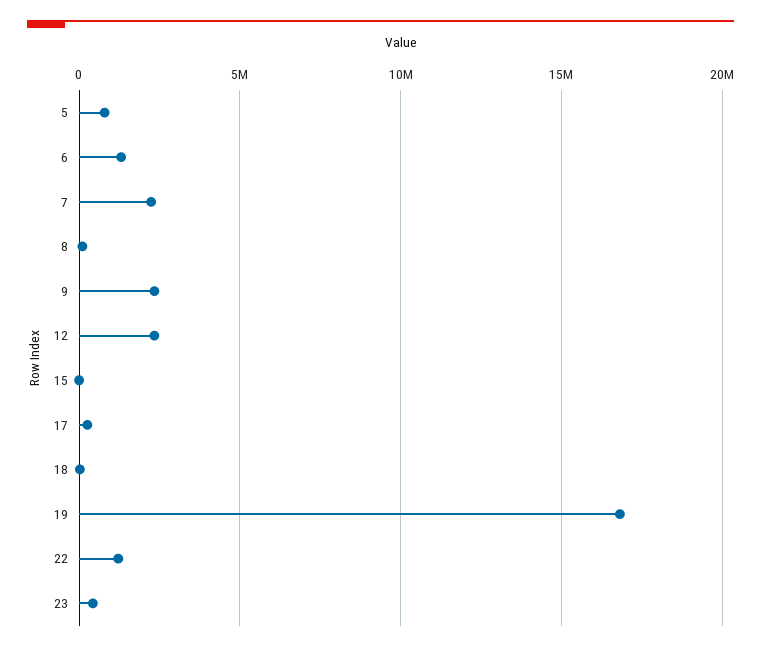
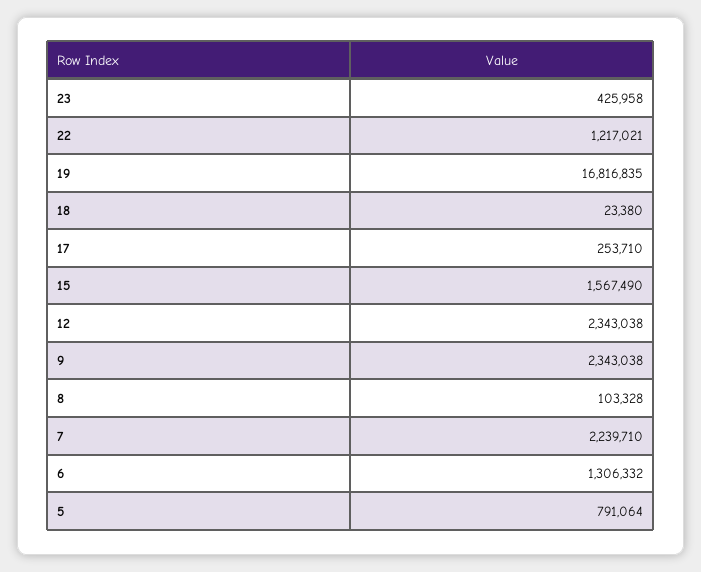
  {
    "5": 791064,
    "6": 1306332,
    "7": 2239710,
    "8": 103328,
    "9": 2343038,
    "12": 2343038,
-   "15": 0,
+   "15": 1567490,
    "17": 253710,
    "18": 23380,
    "19": 16816835,
    "22": 1217021,
    "23": 425958
  }

